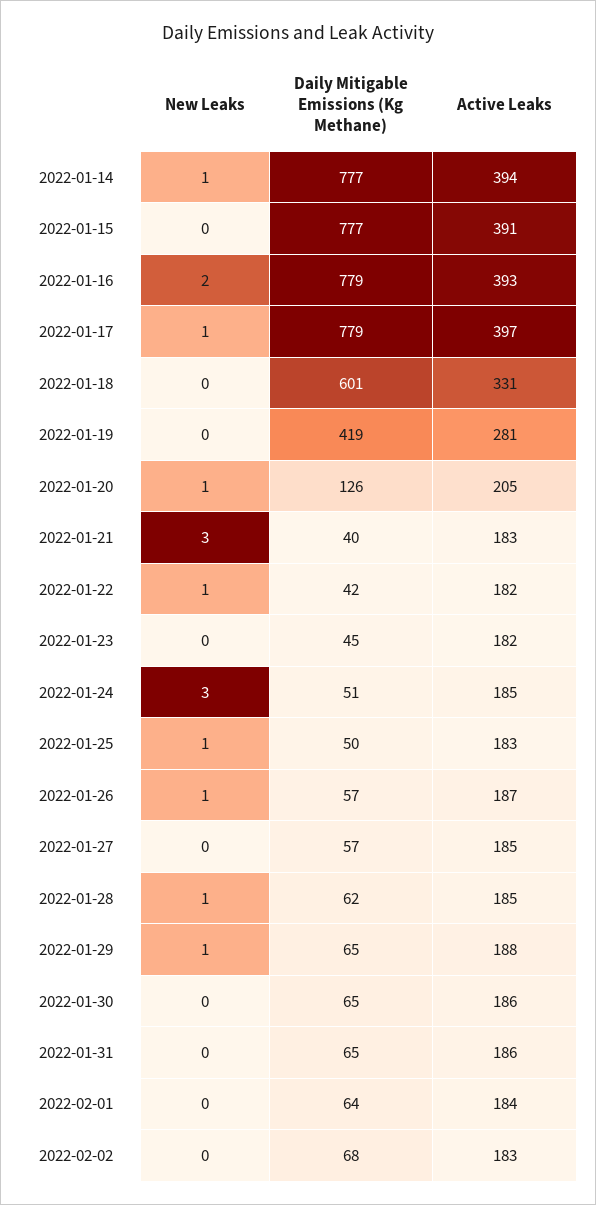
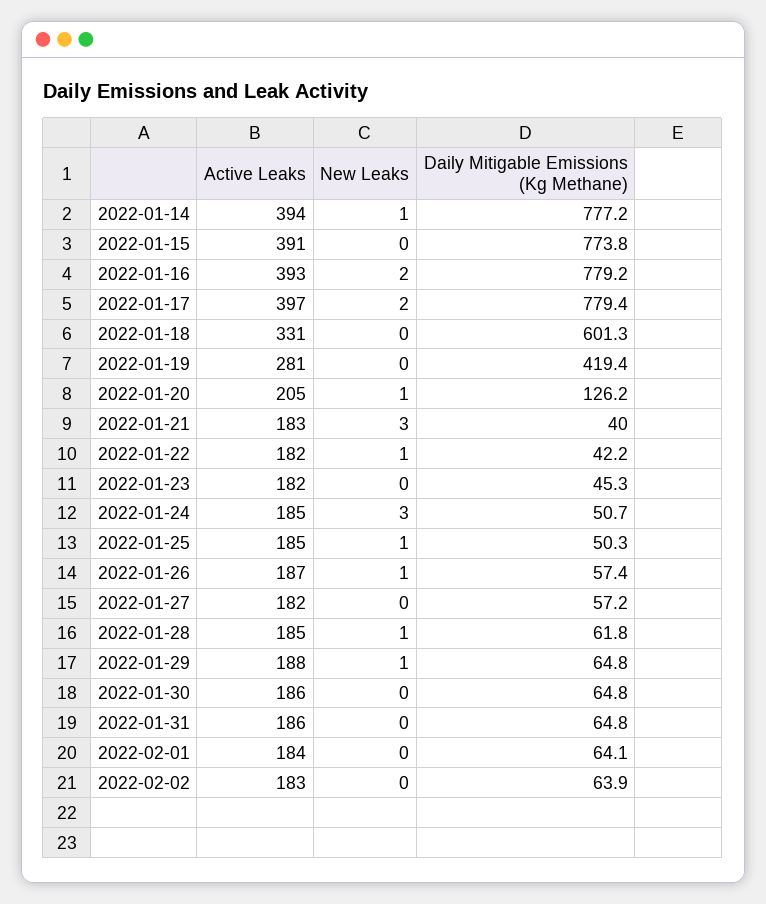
  {
    "New Leaks": {
      "2022-01-14": 1,
      "2022-01-15": 0,
      "2022-01-16": 2,
-     "2022-01-17": 1,
+     "2022-01-17": 2,
      "2022-01-18": 0,
      "2022-01-19": 0,
      "2022-01-20": 1,
      "2022-01-21": 3,
      "2022-01-22": 1,
      "2022-01-23": 0,
      "2022-01-24": 3,
      "2022-01-25": 1,
      "2022-01-26": 1,
      "2022-01-27": 0,
      "2022-01-28": 1,
      "2022-01-29": 1,
      "2022-01-30": 0,
      "2022-01-31": 0,
      "2022-02-01": 0,
      "2022-02-02": 0
    },
    "Daily Mitigable Emissions (Kg Methane)": {
      "2022-01-14": 777.2,
-     "2022-01-15": 777,
+     "2022-01-15": 773.8,
      "2022-01-16": 779.2,
      "2022-01-17": 779.4,
      "2022-01-18": 601.3,
      "2022-01-19": 419.4,
      "2022-01-20": 126.2,
      "2022-01-21": 40,
      "2022-01-22": 42.2,
      "2022-01-23": 45.3,
      "2022-01-24": 50.7,
      "2022-01-25": 50.3,
      "2022-01-26": 57.4,
      "2022-01-27": 57.2,
      "2022-01-28": 61.8,
      "2022-01-29": 64.8,
      "2022-01-30": 64.8,
      "2022-01-31": 64.8,
      "2022-02-01": 64.1,
-     "2022-02-02": 68
+     "2022-02-02": 63.9
    },
    "Active Leaks": {
      "2022-01-14": 394,
      "2022-01-15": 391,
      "2022-01-16": 393,
      "2022-01-17": 397,
      "2022-01-18": 331,
      "2022-01-19": 281,
      "2022-01-20": 205,
      "2022-01-21": 183,
      "2022-01-22": 182,
      "2022-01-23": 182,
      "2022-01-24": 185,
-     "2022-01-25": 183,
+     "2022-01-25": 185,
      "2022-01-26": 187,
-     "2022-01-27": 185,
+     "2022-01-27": 182,
      "2022-01-28": 185,
      "2022-01-29": 188,
      "2022-01-30": 186,
      "2022-01-31": 186,
      "2022-02-01": 184,
      "2022-02-02": 183
    }
  }

